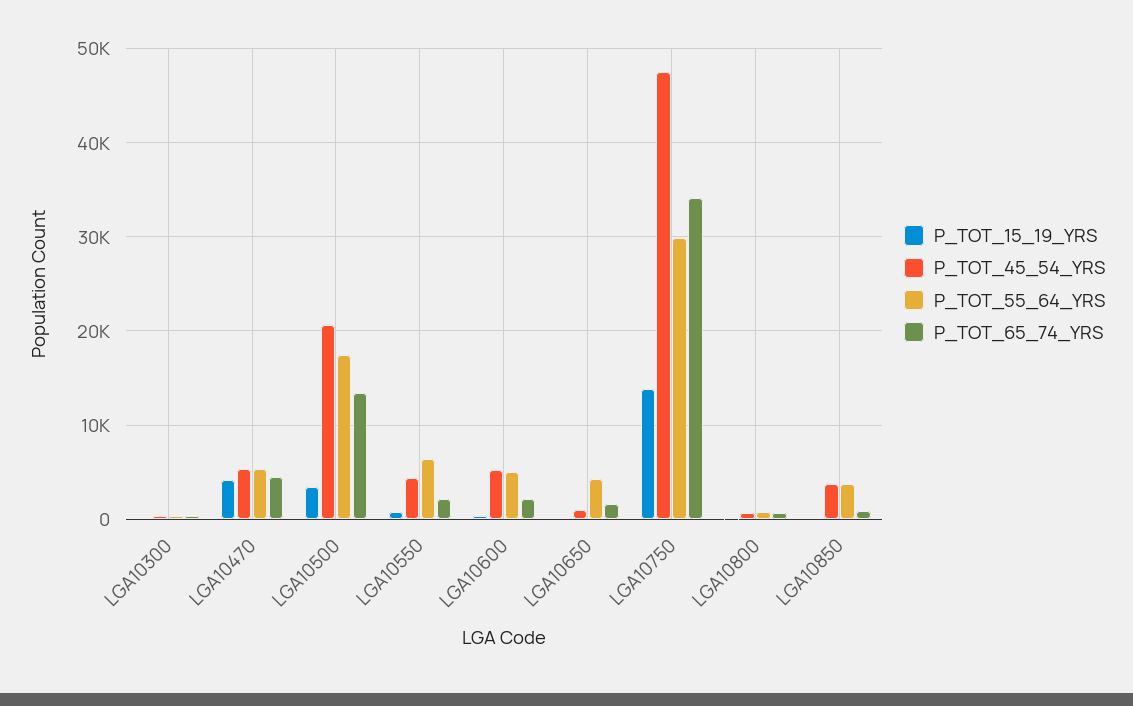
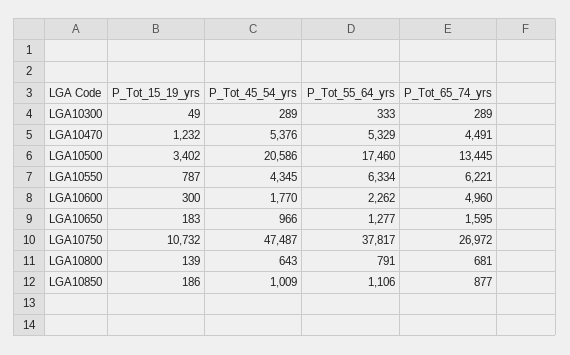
  {
    "P_TOT_15_19_YRS": {
      "LGA10300": 49,
-     "LGA10470": 4000,
+     "LGA10470": 1232,
      "LGA10500": 3402,
      "LGA10550": 787,
      "LGA10600": 300,
      "LGA10650": 183,
-     "LGA10750": 14000,
+     "LGA10750": 10732,
      "LGA10800": 139,
      "LGA10850": 186
    },
    "P_TOT_45_54_YRS": {
      "LGA10300": 289,
      "LGA10470": 5376,
      "LGA10500": 20586,
      "LGA10550": 4345,
-     "LGA10600": 5000,
+     "LGA10600": 1770,
      "LGA10650": 966,
      "LGA10750": 47487,
      "LGA10800": 643,
-     "LGA10850": 4000
+     "LGA10850": 1009
    },
    "P_TOT_55_64_YRS": {
      "LGA10300": 333,
      "LGA10470": 5329,
      "LGA10500": 17460,
      "LGA10550": 6334,
-     "LGA10600": 5000,
+     "LGA10600": 2262,
-     "LGA10650": 4000,
+     "LGA10650": 1277,
-     "LGA10750": 30000,
+     "LGA10750": 37817,
      "LGA10800": 791,
-     "LGA10850": 4000
+     "LGA10850": 1106
    },
    "P_TOT_65_74_YRS": {
      "LGA10300": 289,
      "LGA10470": 4491,
      "LGA10500": 13445,
-     "LGA10550": 2000,
+     "LGA10550": 6221,
-     "LGA10600": 2000,
+     "LGA10600": 4960,
      "LGA10650": 1595,
-     "LGA10750": 34000,
+     "LGA10750": 26972,
      "LGA10800": 681,
      "LGA10850": 877
    }
  }

